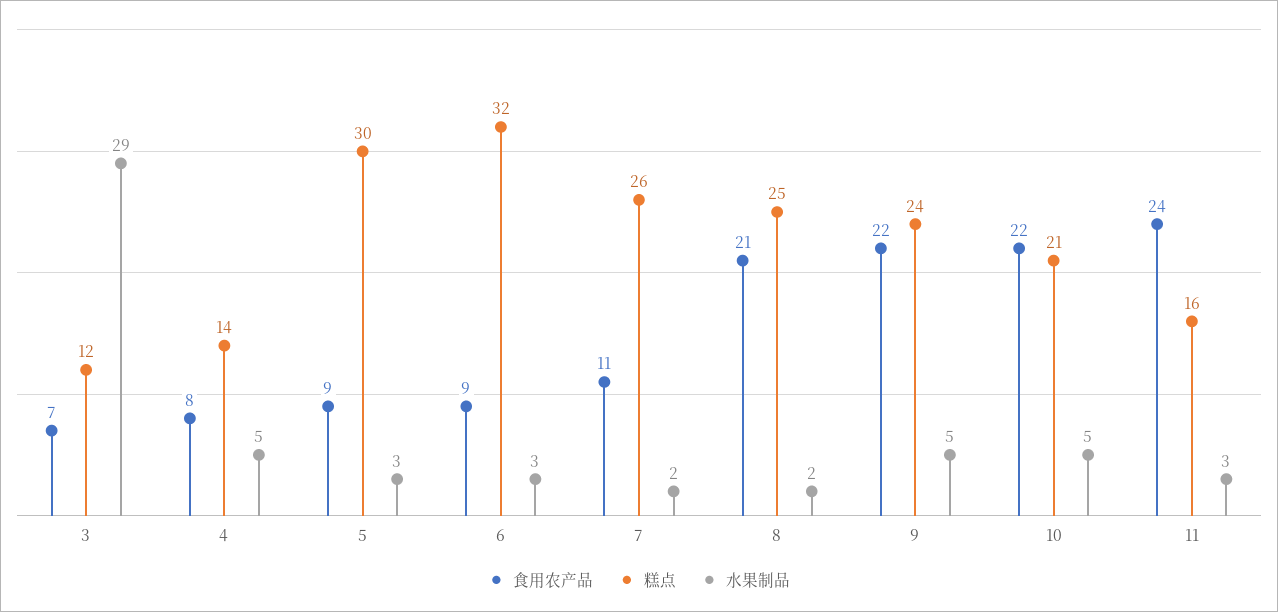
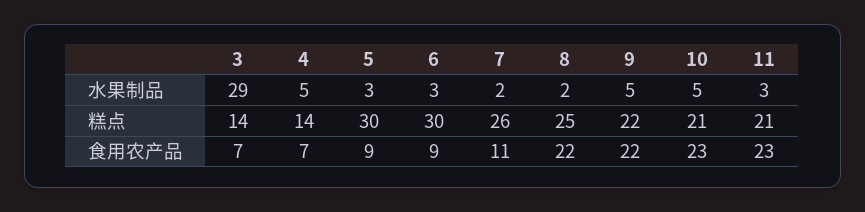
  {
    "食用农产品": {
      "3": 7,
-     "4": 8,
+     "4": 7,
      "5": 9,
      "6": 9,
      "7": 11,
-     "8": 21,
+     "8": 22,
      "9": 22,
-     "10": 22,
+     "10": 23,
-     "11": 24
+     "11": 23
    },
    "糕点": {
-     "3": 12,
+     "3": 14,
      "4": 14,
      "5": 30,
-     "6": 32,
+     "6": 30,
      "7": 26,
      "8": 25,
-     "9": 24,
+     "9": 22,
      "10": 21,
-     "11": 16
+     "11": 21
    },
    "水果制品": {
      "3": 29,
      "4": 5,
      "5": 3,
      "6": 3,
      "7": 2,
      "8": 2,
      "9": 5,
      "10": 5,
      "11": 3
    }
  }

